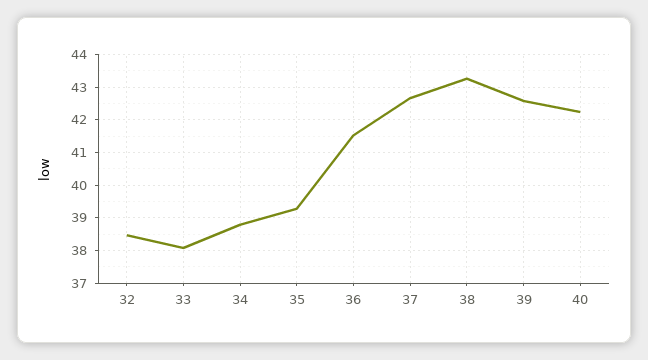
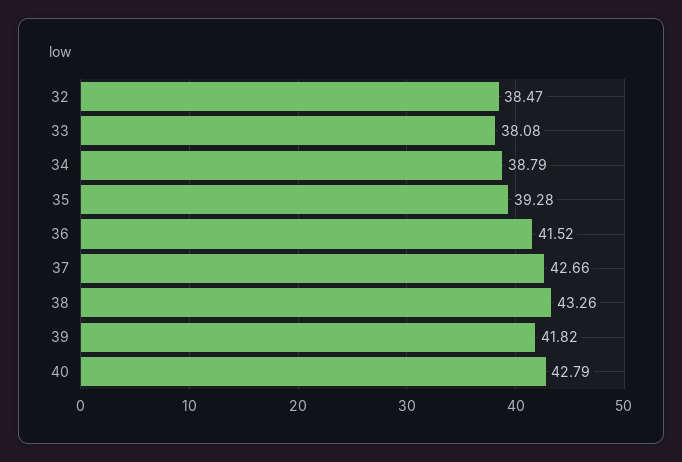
  {
    "32": 38.47,
    "33": 38.08,
    "34": 38.79,
    "35": 39.28,
    "36": 41.52,
    "37": 42.66,
    "38": 43.26,
-   "39": 42.6,
+   "39": 41.82,
-   "40": 42.2
+   "40": 42.79
  }

